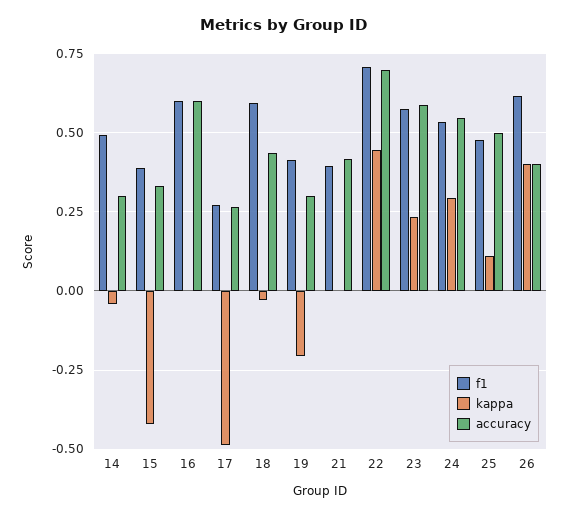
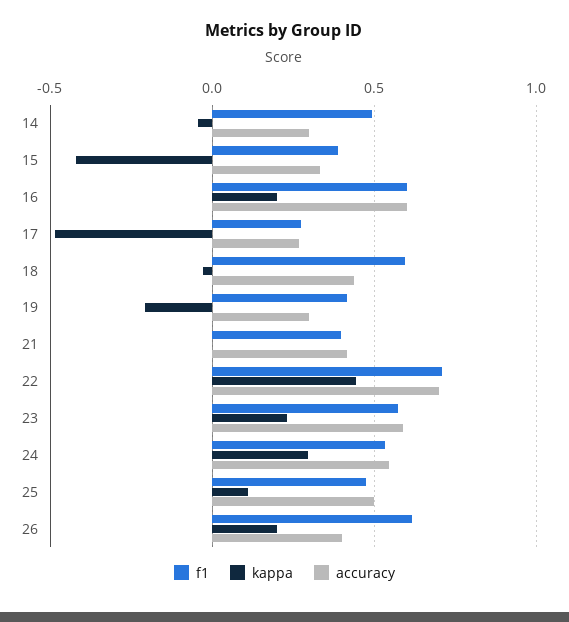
  {
    "f1": {
      "14": 0.5,
      "15": 0.4,
      "16": 0.6,
      "17": 0.275,
      "18": 0.6,
      "19": 0.425,
      "21": 0.4,
      "22": 0.7,
      "23": 0.575,
      "24": 0.525,
      "25": 0.475,
      "26": 0.625
    },
    "kappa": {
      "14": -0.05,
      "15": -0.425,
-     "16": 0,
+     "16": 0.2,
      "17": -0.475,
      "18": -0.025,
      "19": -0.2,
      "21": 0,
      "22": 0.45,
      "23": 0.225,
      "24": 0.3,
      "25": 0.1,
-     "26": 0.4
+     "26": 0.2
    },
    "accuracy": {
      "14": 0.3,
      "15": 0.325,
      "16": 0.6,
      "17": 0.275,
      "18": 0.45,
      "19": 0.3,
      "21": 0.425,
      "22": 0.7,
      "23": 0.6,
      "24": 0.55,
      "25": 0.5,
      "26": 0.4
    }
  }

